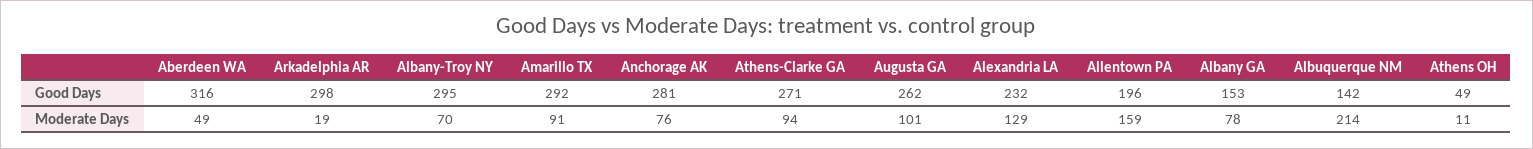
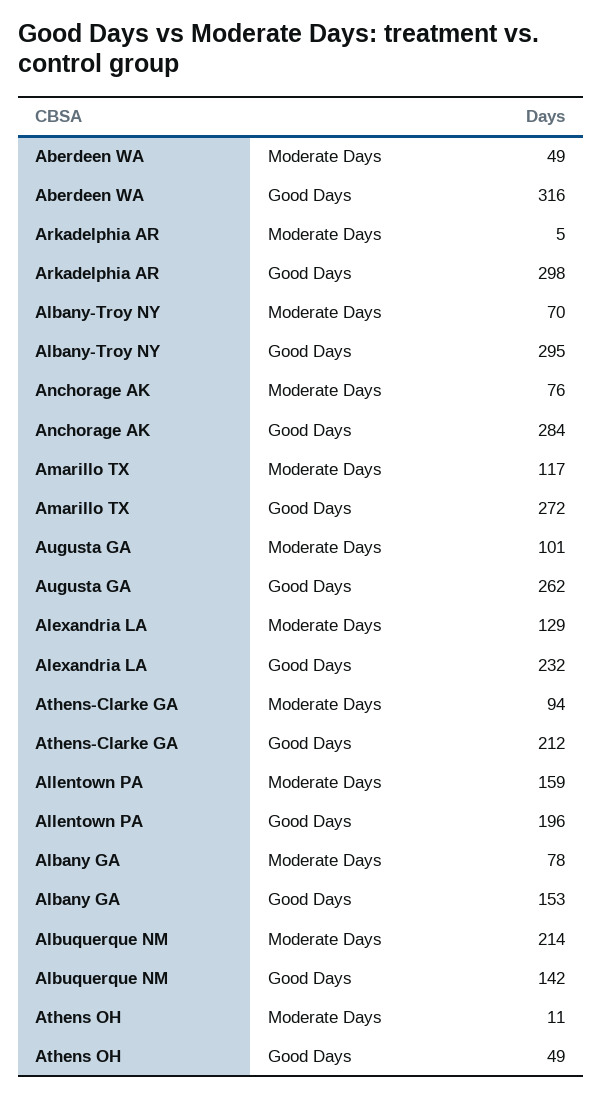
  {
    "Aberdeen WA": {
      "Good Days": 316,
      "Moderate Days": 49
    },
    "Arkadelphia AR": {
      "Good Days": 298,
-     "Moderate Days": 19
+     "Moderate Days": 5
    },
    "Albany-Troy NY": {
      "Good Days": 295,
      "Moderate Days": 70
    },
    "Amarillo TX": {
-     "Good Days": 292,
+     "Good Days": 272,
-     "Moderate Days": 91
+     "Moderate Days": 117
    },
    "Anchorage AK": {
-     "Good Days": 281,
+     "Good Days": 284,
      "Moderate Days": 76
    },
    "Athens-Clarke GA": {
-     "Good Days": 271,
+     "Good Days": 212,
      "Moderate Days": 94
    },
    "Augusta GA": {
      "Good Days": 262,
      "Moderate Days": 101
    },
    "Alexandria LA": {
      "Good Days": 232,
      "Moderate Days": 129
    },
    "Allentown PA": {
      "Good Days": 196,
      "Moderate Days": 159
    },
    "Albany GA": {
      "Good Days": 153,
      "Moderate Days": 78
    },
    "Albuquerque NM": {
      "Good Days": 142,
      "Moderate Days": 214
    },
    "Athens OH": {
      "Good Days": 49,
      "Moderate Days": 11
    }
  }

